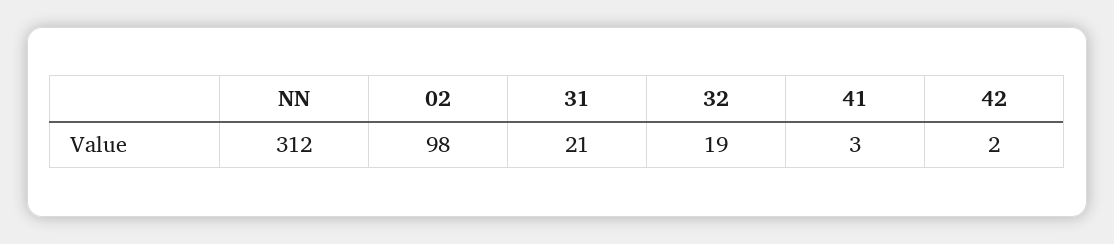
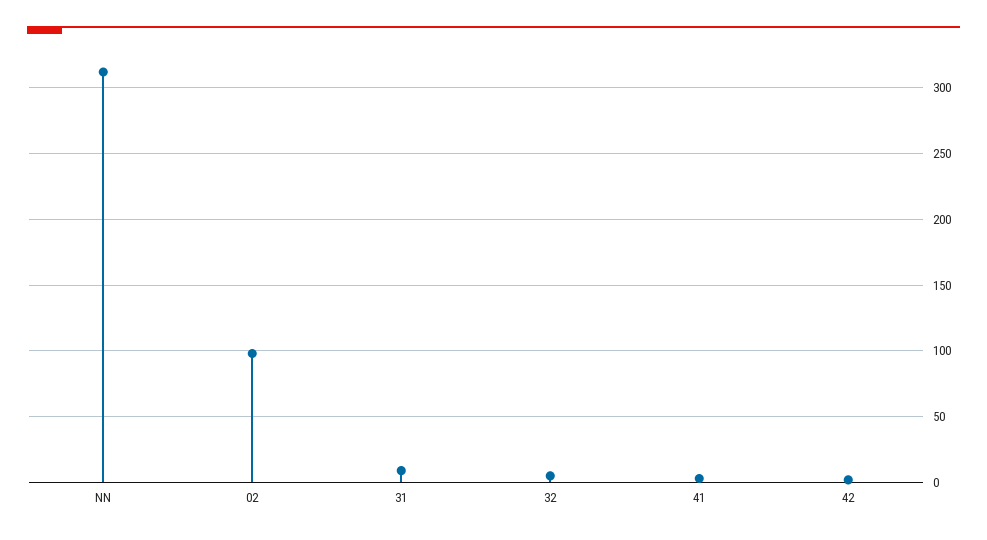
  {
    "NN": 312,
    "02": 98,
-   "31": 21,
+   "31": 10,
-   "32": 19,
+   "32": 5,
    "41": 3,
    "42": 2
  }

